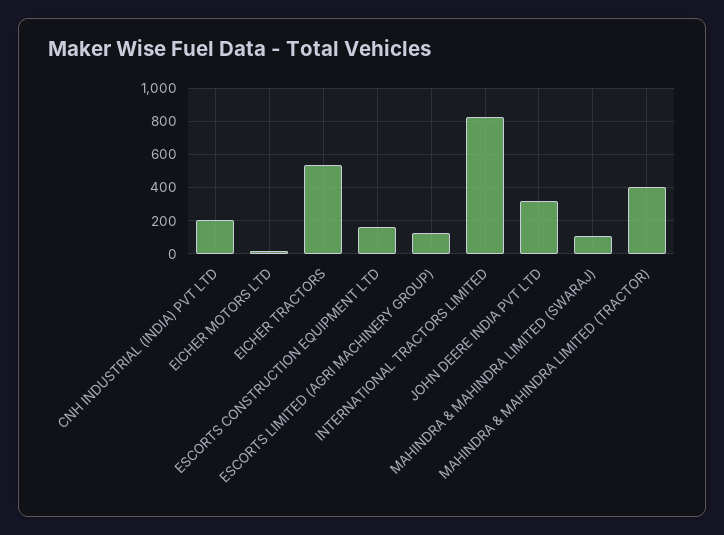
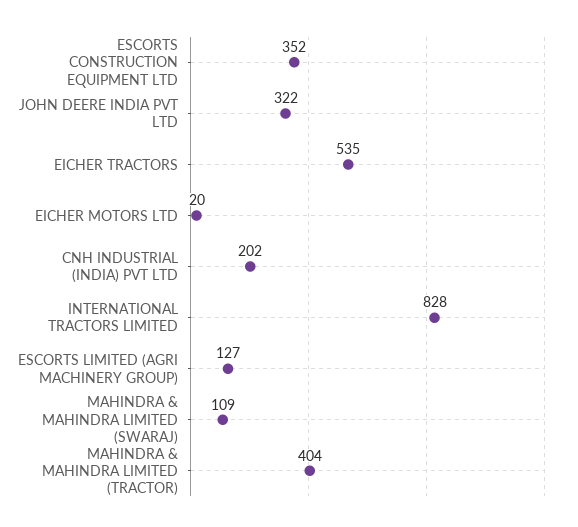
  {
    "CNH INDUSTRIAL (INDIA) PVT LTD": 202,
    "EICHER MOTORS LTD": 20,
    "EICHER TRACTORS": 535,
-   "ESCORTS CONSTRUCTION EQUIPMENT LTD": 150,
+   "ESCORTS CONSTRUCTION EQUIPMENT LTD": 352,
    "ESCORTS LIMITED (AGRI MACHINERY GROUP)": 127,
    "INTERNATIONAL TRACTORS LIMITED": 828,
    "JOHN DEERE INDIA PVT LTD": 322,
    "MAHINDRA & MAHINDRA LIMITED (SWARAJ)": 109,
    "MAHINDRA & MAHINDRA LIMITED (TRACTOR)": 404
  }

